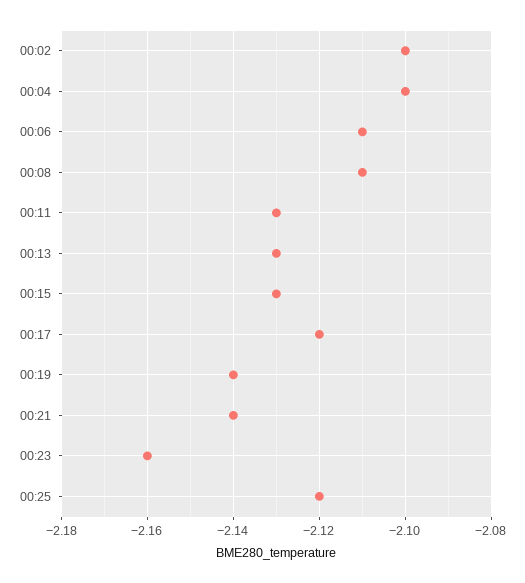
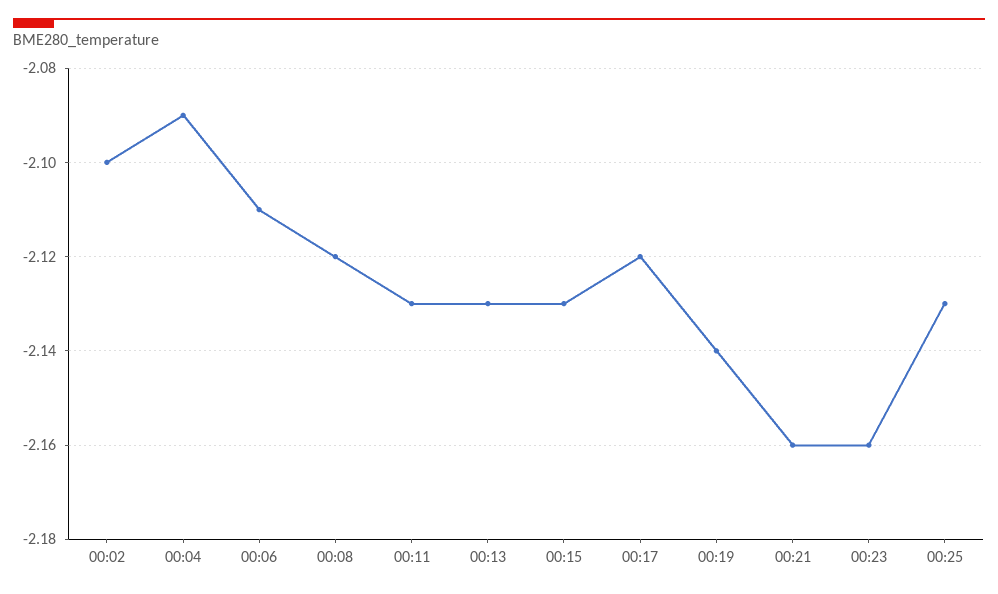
  {
    "00:02": -2.1,
-   "00:04": -2.1,
+   "00:04": -2.09,
    "00:06": -2.11,
-   "00:08": -2.11,
+   "00:08": -2.12,
    "00:11": -2.13,
    "00:13": -2.13,
    "00:15": -2.13,
    "00:17": -2.12,
    "00:19": -2.14,
-   "00:21": -2.14,
+   "00:21": -2.16,
    "00:23": -2.16,
-   "00:25": -2.12
+   "00:25": -2.13
  }

